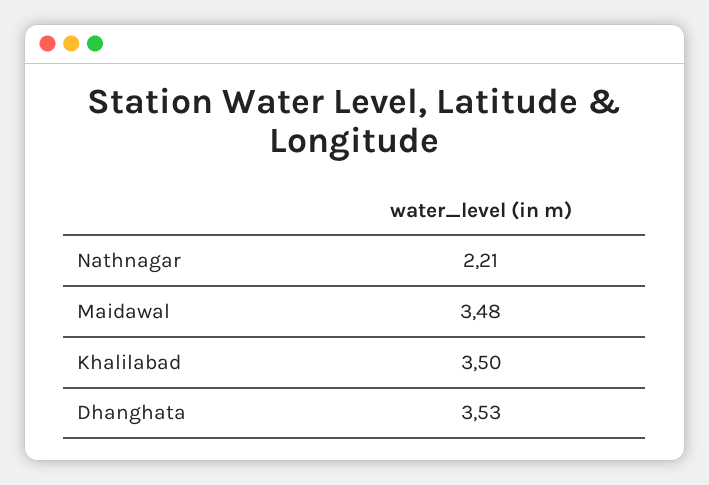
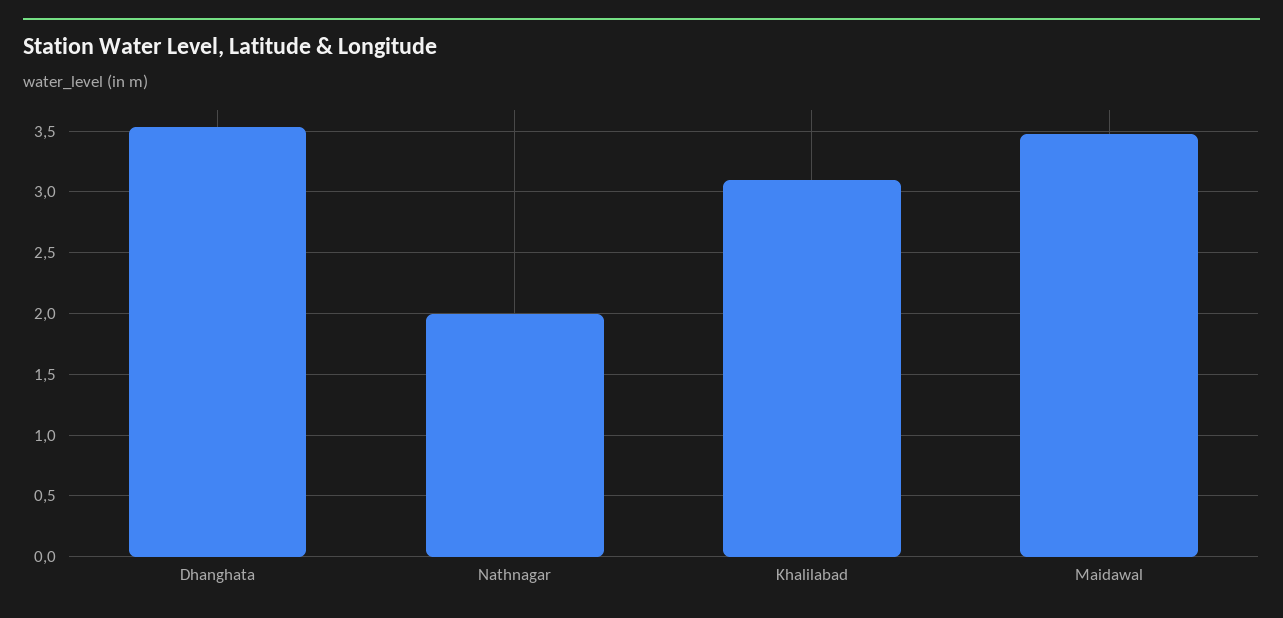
  {
-   "Nathnagar": 2.21,
+   "Nathnagar": 2,
    "Maidawal": 3.48,
-   "Khalilabad": 3.5,
+   "Khalilabad": 3.1,
    "Dhanghata": 3.53
  }

